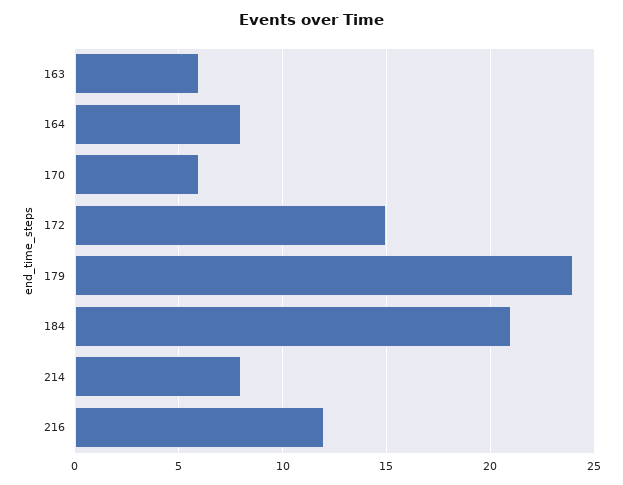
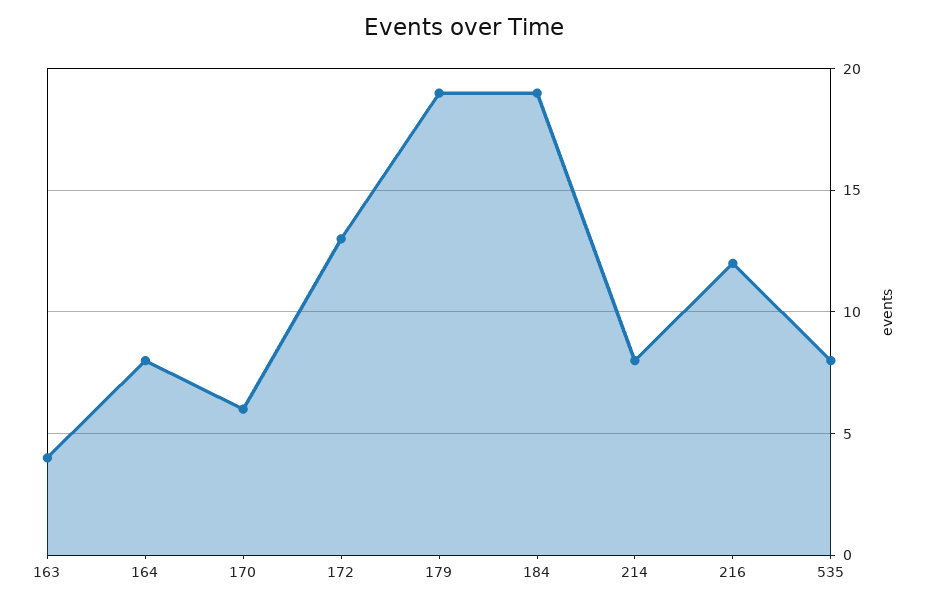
  {
-   "163": 6,
+   "163": 4,
    "164": 8,
    "170": 6,
-   "172": 15,
+   "172": 13,
-   "179": 24,
+   "179": 19,
-   "184": 21,
+   "184": 19,
    "214": 8,
-   "216": 12
+   "216": 12,
+   "535": 8
  }

